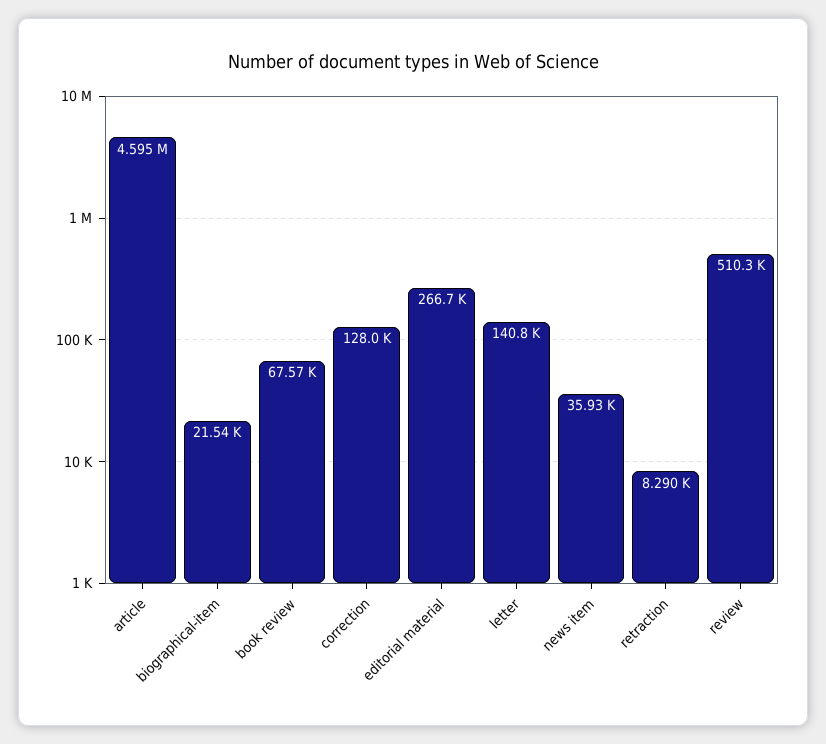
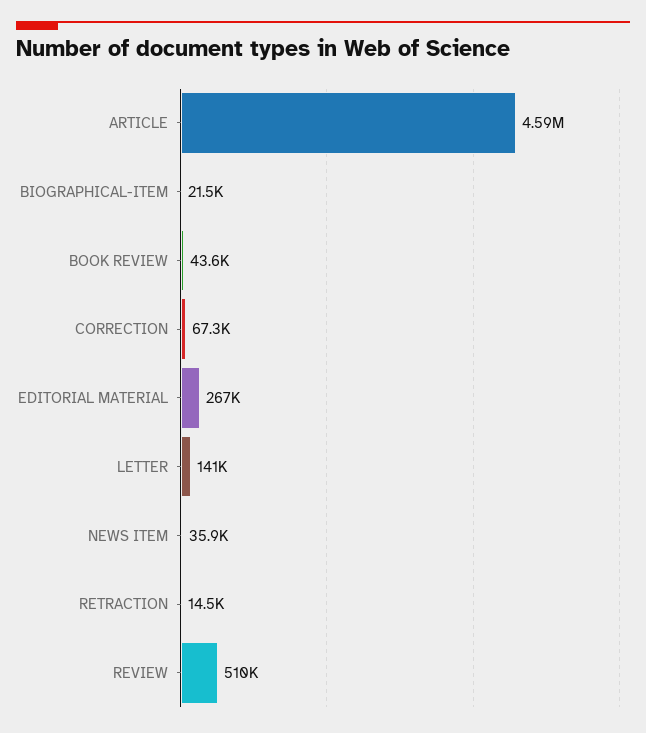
  {
    "article": 4595000,
    "biographical-item": 21540,
-   "book review": 67570,
+   "book review": 43600,
-   "correction": 128000,
+   "correction": 67300,
    "editorial material": 266700,
    "letter": 140800,
    "news item": 35930,
-   "retraction": 8290,
+   "retraction": 14500,
    "review": 510300
  }

